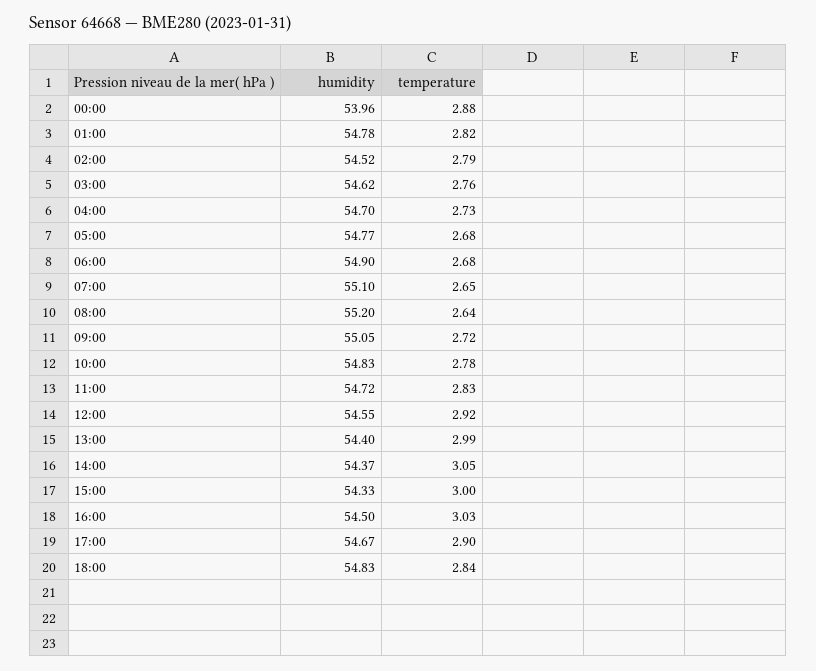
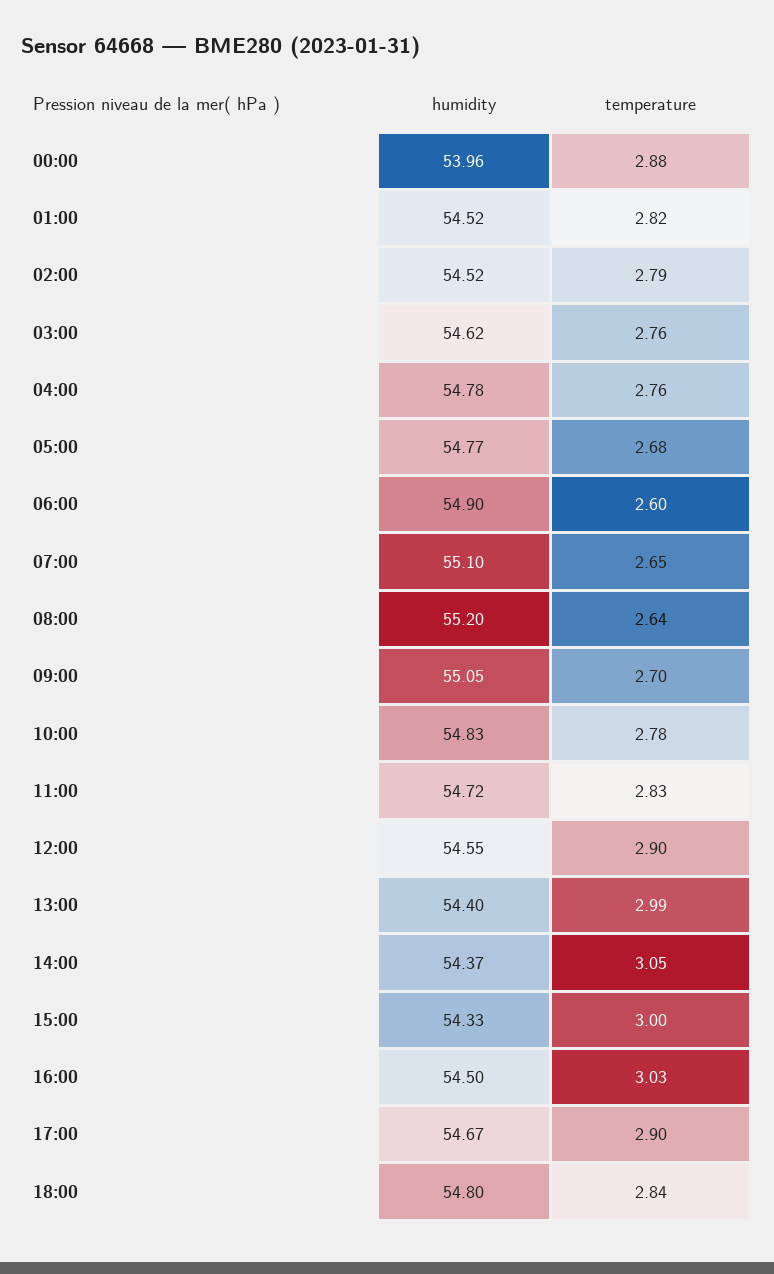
  {
    "humidity": {
      "00:00": 53.96,
-     "01:00": 54.78,
+     "01:00": 54.52,
      "02:00": 54.52,
      "03:00": 54.62,
-     "04:00": 54.7,
+     "04:00": 54.78,
      "05:00": 54.77,
      "06:00": 54.9,
      "07:00": 55.1,
      "08:00": 55.2,
      "09:00": 55.05,
      "10:00": 54.83,
      "11:00": 54.72,
      "12:00": 54.55,
      "13:00": 54.4,
      "14:00": 54.37,
      "15:00": 54.33,
      "16:00": 54.5,
      "17:00": 54.67,
-     "18:00": 54.83
+     "18:00": 54.8
    },
    "temperature": {
      "00:00": 2.88,
      "01:00": 2.82,
      "02:00": 2.79,
      "03:00": 2.76,
-     "04:00": 2.73,
+     "04:00": 2.76,
      "05:00": 2.68,
-     "06:00": 2.68,
+     "06:00": 2.6,
      "07:00": 2.65,
      "08:00": 2.64,
-     "09:00": 2.72,
+     "09:00": 2.7,
      "10:00": 2.78,
      "11:00": 2.83,
-     "12:00": 2.92,
+     "12:00": 2.9,
      "13:00": 2.99,
      "14:00": 3.05,
      "15:00": 3,
      "16:00": 3.03,
      "17:00": 2.9,
      "18:00": 2.84
    }
  }

